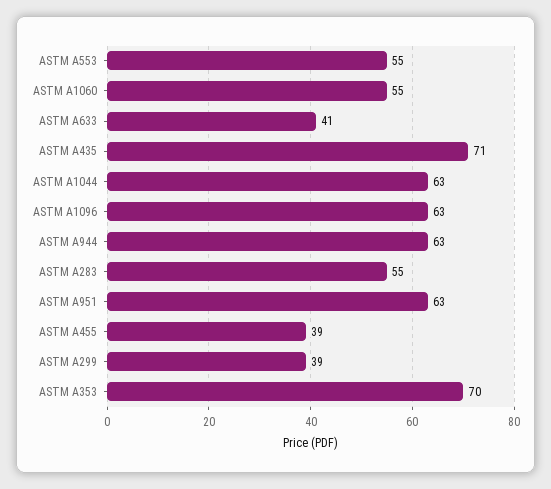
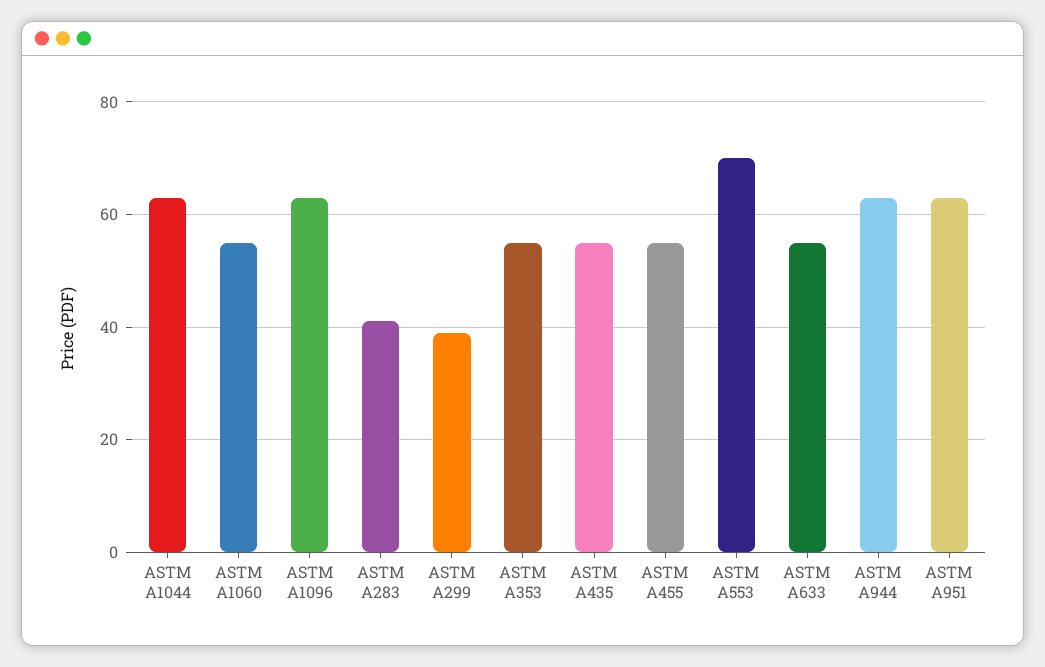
  {
-   "ASTM A553": 55,
+   "ASTM A553": 70,
    "ASTM A1060": 55,
-   "ASTM A633": 41,
+   "ASTM A633": 55,
-   "ASTM A435": 71,
+   "ASTM A435": 55,
    "ASTM A1044": 63,
    "ASTM A1096": 63,
    "ASTM A944": 63,
-   "ASTM A283": 55,
+   "ASTM A283": 40,
    "ASTM A951": 63,
-   "ASTM A455": 39,
+   "ASTM A455": 55,
    "ASTM A299": 39,
-   "ASTM A353": 70
+   "ASTM A353": 55
  }

